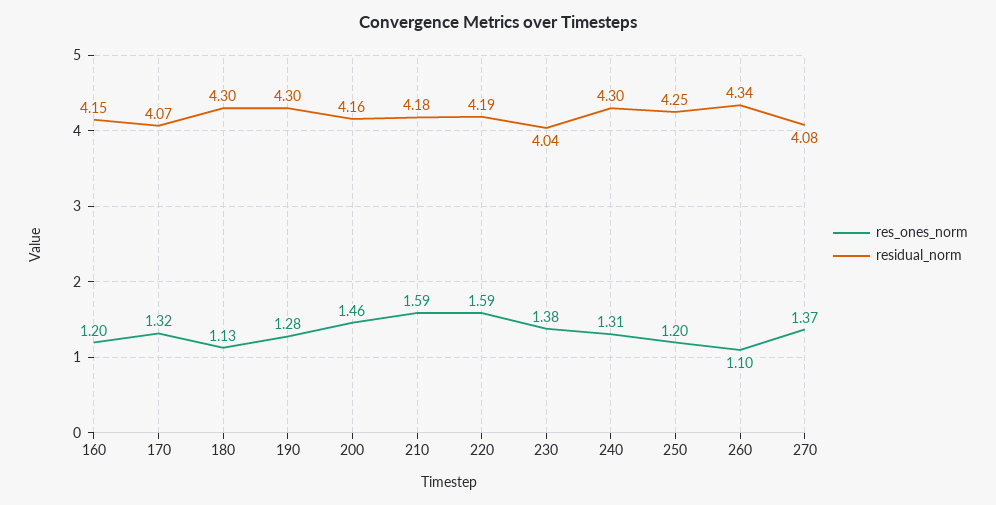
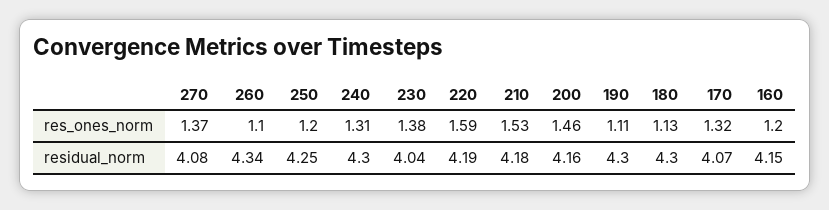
  {
    "res_ones_norm": {
      "160": 1.2,
      "170": 1.32,
      "180": 1.13,
-     "190": 1.28,
+     "190": 1.11,
      "200": 1.46,
-     "210": 1.59,
+     "210": 1.53,
      "220": 1.59,
      "230": 1.38,
      "240": 1.31,
      "250": 1.2,
      "260": 1.1,
      "270": 1.37
    },
    "residual_norm": {
      "160": 4.15,
      "170": 4.07,
      "180": 4.3,
      "190": 4.3,
      "200": 4.16,
      "210": 4.18,
      "220": 4.19,
      "230": 4.04,
      "240": 4.3,
      "250": 4.25,
      "260": 4.34,
      "270": 4.08
    }
  }

